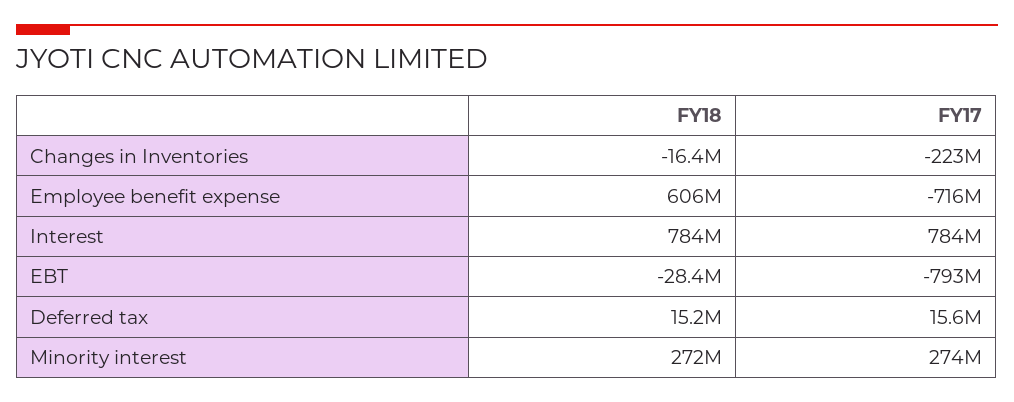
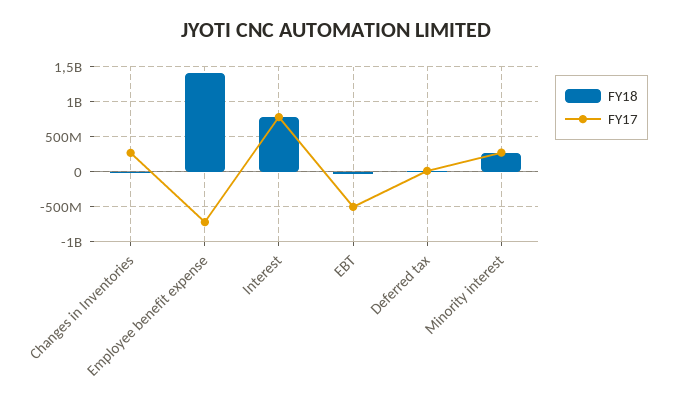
  {
    "FY18": {
      "Changes in Inventories": -16400000,
-     "Employee benefit expense": 606000000,
+     "Employee benefit expense": 1400000000,
      "Interest": 784000000,
      "EBT": -28400000,
      "Deferred tax": 15200000,
      "Minority interest": 272000000
    },
    "FY17": {
-     "Changes in Inventories": -223000000,
+     "Changes in Inventories": 300000000,
      "Employee benefit expense": -716000000,
      "Interest": 784000000,
-     "EBT": -793000000,
+     "EBT": -500000000,
      "Deferred tax": 15600000,
      "Minority interest": 274000000
    }
  }

